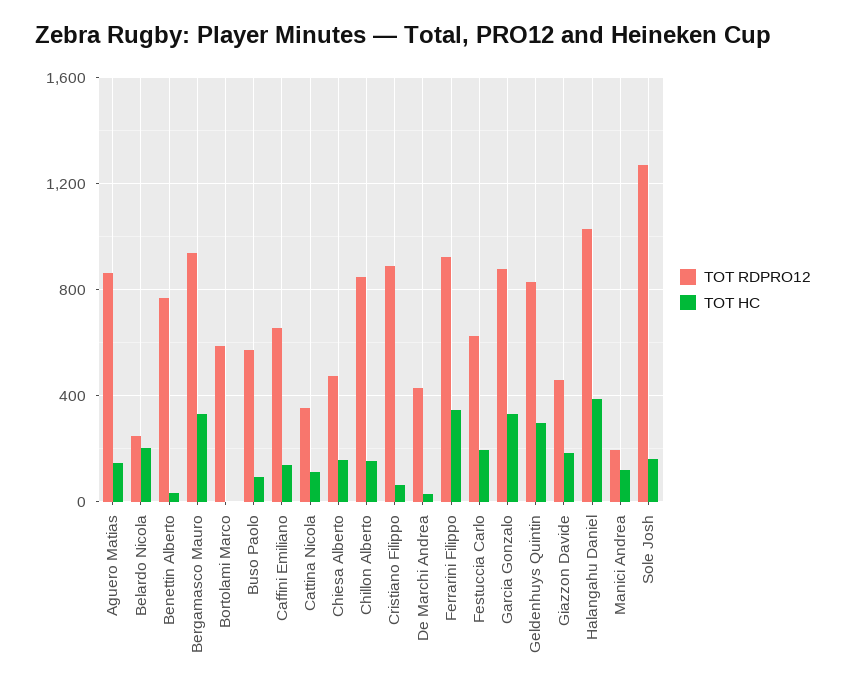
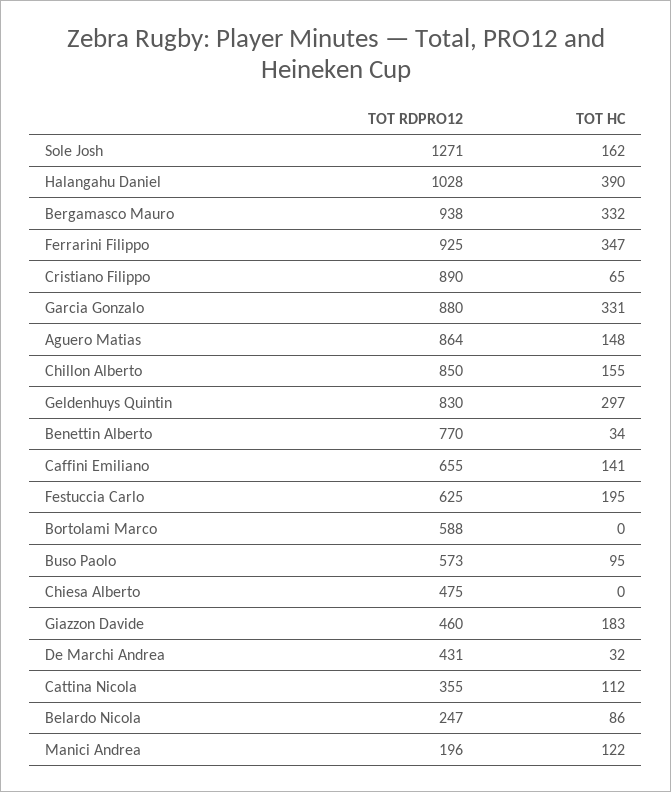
  {
    "TOT RDPRO12": {
      "Aguero Matias": 864,
      "Belardo Nicola": 247,
      "Benettin Alberto": 770,
      "Bergamasco Mauro": 938,
      "Bortolami Marco": 588,
      "Buso Paolo": 573,
      "Caffini Emiliano": 655,
      "Cattina Nicola": 355,
      "Chiesa Alberto": 475,
      "Chillon Alberto": 850,
      "Cristiano Filippo": 890,
      "De Marchi Andrea": 431,
      "Ferrarini Filippo": 925,
      "Festuccia Carlo": 625,
      "Garcia Gonzalo": 880,
      "Geldenhuys Quintin": 830,
      "Giazzon Davide": 460,
      "Halangahu Daniel": 1028,
      "Manici Andrea": 196,
      "Sole Josh": 1271
    },
    "TOT HC": {
      "Aguero Matias": 148,
-     "Belardo Nicola": 200,
+     "Belardo Nicola": 86,
      "Benettin Alberto": 34,
      "Bergamasco Mauro": 332,
      "Bortolami Marco": 0,
      "Buso Paolo": 95,
      "Caffini Emiliano": 141,
      "Cattina Nicola": 112,
-     "Chiesa Alberto": 150,
+     "Chiesa Alberto": 0,
      "Chillon Alberto": 155,
      "Cristiano Filippo": 65,
      "De Marchi Andrea": 32,
      "Ferrarini Filippo": 347,
      "Festuccia Carlo": 195,
      "Garcia Gonzalo": 331,
      "Geldenhuys Quintin": 297,
      "Giazzon Davide": 183,
      "Halangahu Daniel": 390,
      "Manici Andrea": 122,
      "Sole Josh": 162
    }
  }

